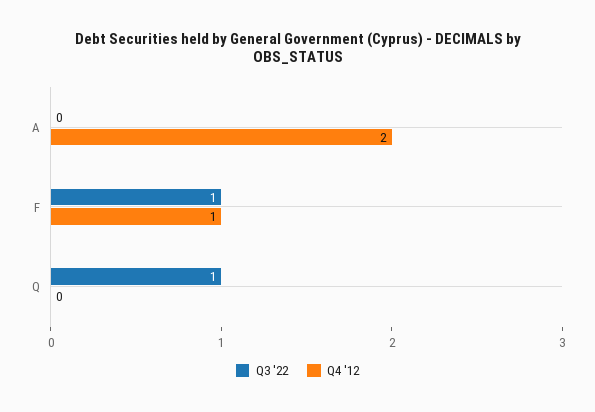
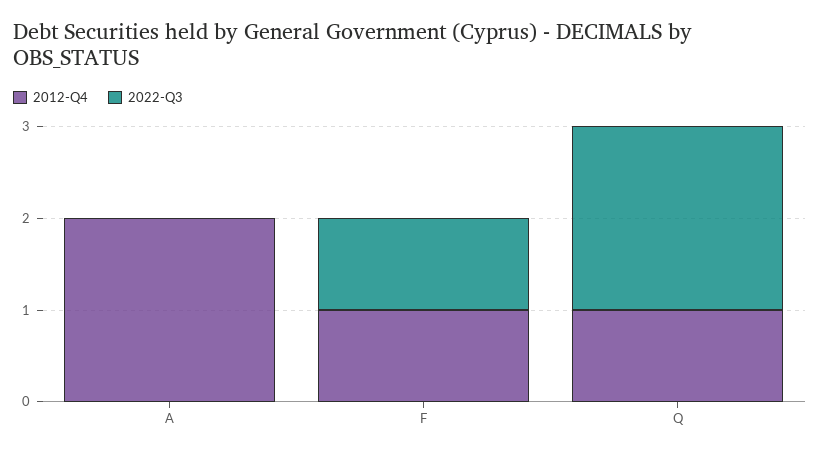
  {
    "Q3 '22": {
      "A": 0,
      "F": 1,
-     "Q": 1
+     "Q": 2
    },
    "Q4 '12": {
      "A": 2,
      "F": 1,
-     "Q": 0
+     "Q": 1
    }
  }

